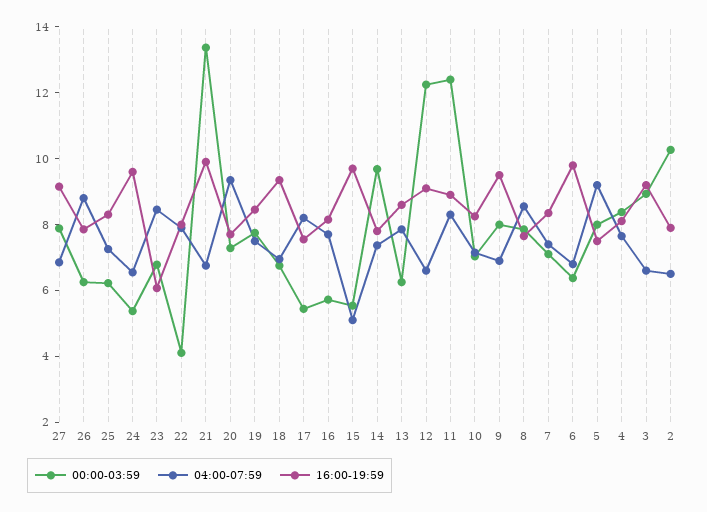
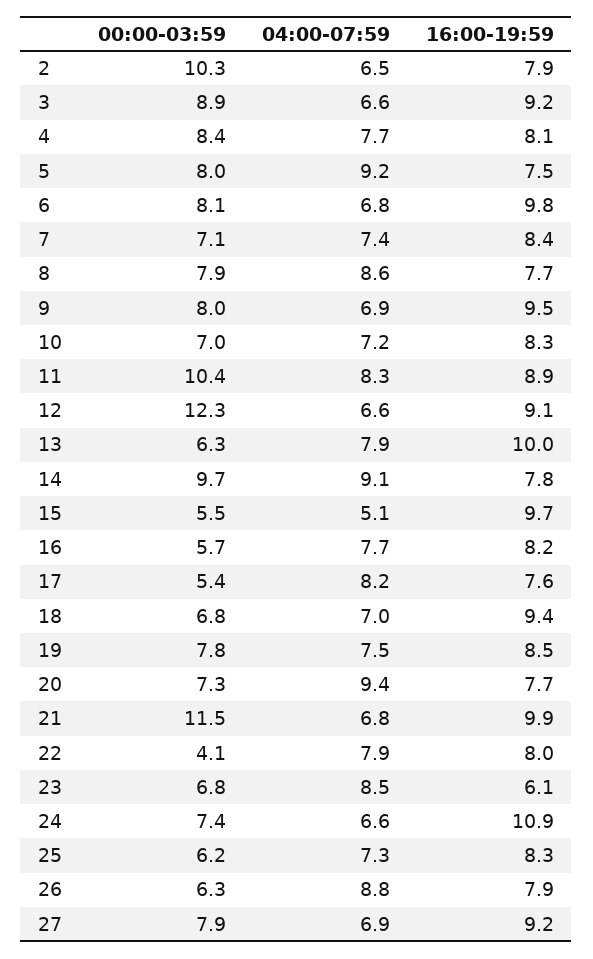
  {
    "00:00-03:59": {
      "27": 7.9,
      "26": 6.3,
      "25": 6.2,
-     "24": 5.5,
+     "24": 7.4,
      "23": 6.8,
      "22": 4.1,
-     "21": 13.5,
+     "21": 11.5,
      "20": 7.3,
      "19": 7.8,
      "18": 6.8,
      "17": 5.4,
      "16": 5.7,
      "15": 5.5,
      "14": 9.7,
      "13": 6.3,
      "12": 12.3,
-     "11": 12.5,
+     "11": 10.4,
      "10": 7,
      "9": 8,
      "8": 7.9,
      "7": 7.1,
-     "6": 6.5,
+     "6": 8.1,
      "5": 8,
      "4": 8.4,
      "3": 8.9,
      "2": 10.3
    },
    "04:00-07:59": {
      "27": 6.9,
      "26": 8.8,
      "25": 7.3,
      "24": 6.6,
      "23": 8.5,
      "22": 7.9,
      "21": 6.8,
      "20": 9.4,
      "19": 7.5,
      "18": 7,
      "17": 8.2,
      "16": 7.7,
      "15": 5.1,
-     "14": 7.5,
+     "14": 9.1,
      "13": 7.9,
      "12": 6.6,
      "11": 8.3,
      "10": 7.2,
      "9": 6.9,
      "8": 8.6,
      "7": 7.4,
      "6": 6.8,
      "5": 9.2,
      "4": 7.7,
      "3": 6.6,
      "2": 6.5
    },
    "16:00-19:59": {
      "27": 9.2,
      "26": 7.9,
      "25": 8.3,
-     "24": 9.5,
+     "24": 10.9,
      "23": 6.1,
      "22": 8,
      "21": 9.9,
      "20": 7.7,
      "19": 8.5,
      "18": 9.4,
      "17": 7.6,
      "16": 8.2,
      "15": 9.7,
      "14": 7.8,
-     "13": 8.5,
+     "13": 10,
      "12": 9.1,
      "11": 8.9,
      "10": 8.3,
      "9": 9.5,
      "8": 7.7,
      "7": 8.4,
      "6": 9.8,
      "5": 7.5,
      "4": 8.1,
      "3": 9.2,
      "2": 7.9
    }
  }

